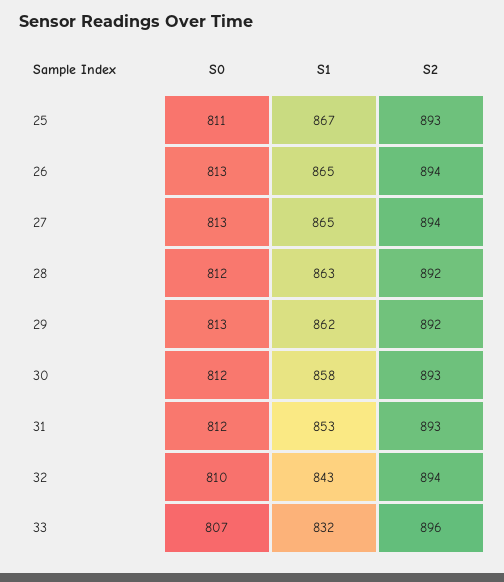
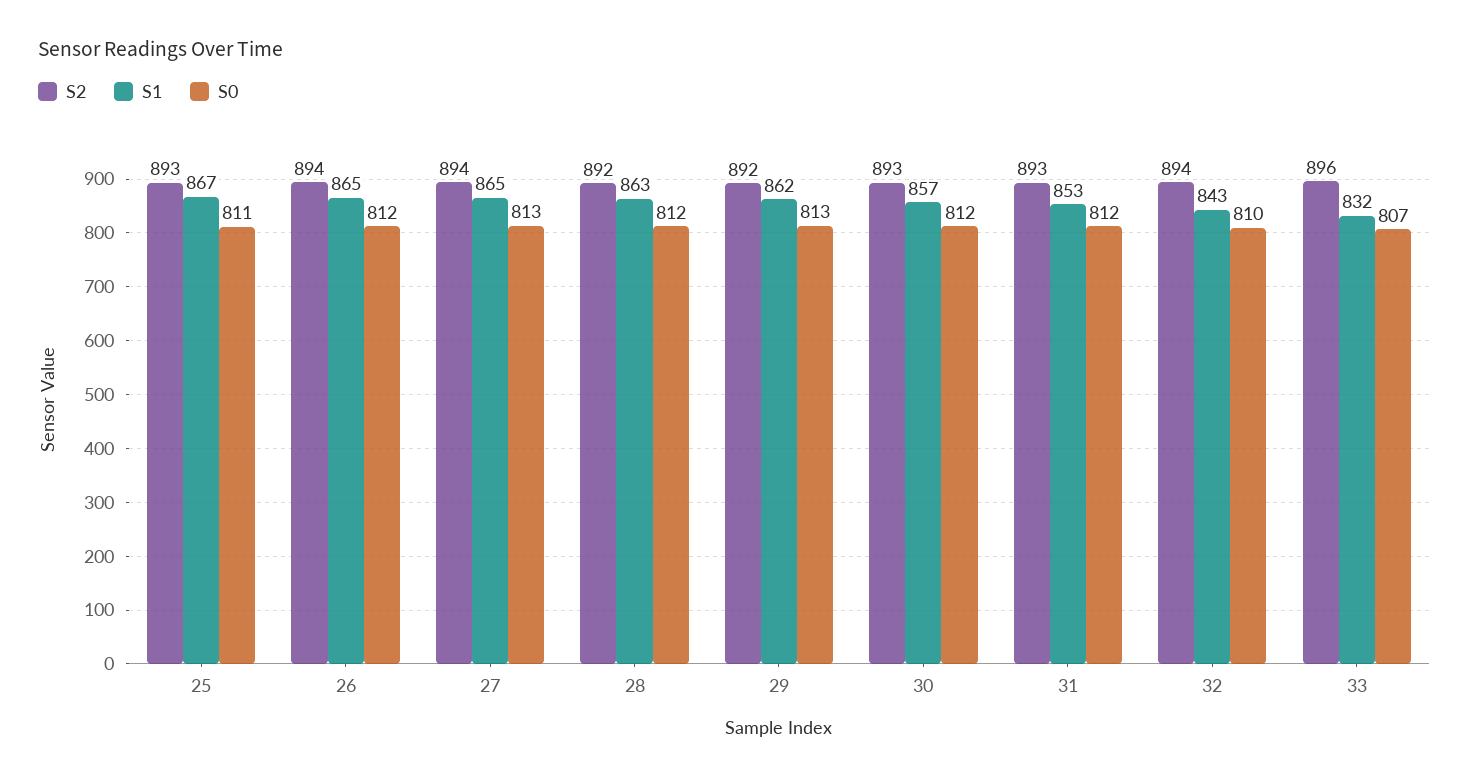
  {
    "S0": {
      "25": 811,
-     "26": 813,
+     "26": 812,
      "27": 813,
      "28": 812,
      "29": 813,
      "30": 812,
      "31": 812,
      "32": 810,
      "33": 807
    },
    "S1": {
      "25": 867,
      "26": 865,
      "27": 865,
      "28": 863,
      "29": 862,
-     "30": 858,
+     "30": 857,
      "31": 853,
      "32": 843,
      "33": 832
    },
    "S2": {
      "25": 893,
      "26": 894,
      "27": 894,
      "28": 892,
      "29": 892,
      "30": 893,
      "31": 893,
      "32": 894,
      "33": 896
    }
  }

